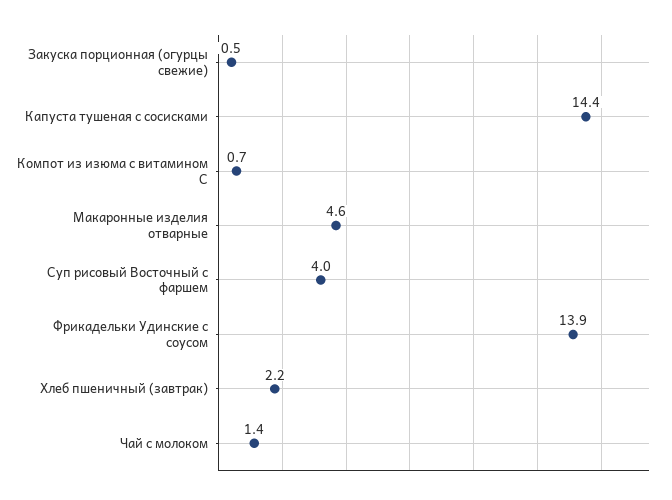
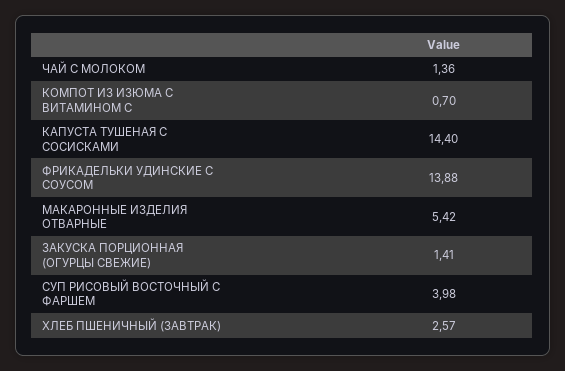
  {
-   "Закуска порционная (огурцы свежие)": 0.5,
+   "Закуска порционная (огурцы свежие)": 1.41,
    "Капуста тушеная с сосисками": 14.4,
    "Компот из изюма с витамином С": 0.7,
-   "Макаронные изделия отварные": 4.6,
+   "Макаронные изделия отварные": 5.42,
    "Суп рисовый Восточный с фаршем": 3.98,
    "Фрикадельки Удинские с соусом": 13.88,
-   "Хлеб пшеничный (завтрак)": 2.2,
+   "Хлеб пшеничный (завтрак)": 2.57,
    "Чай с молоком": 1.36
  }

